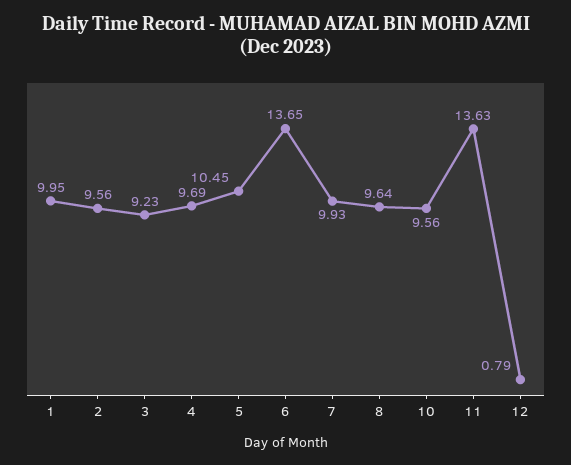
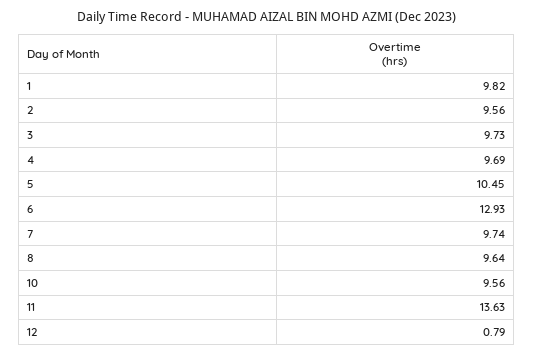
  {
-   "1": 9.95,
+   "1": 9.82,
    "2": 9.56,
-   "3": 9.23,
+   "3": 9.73,
    "4": 9.69,
    "5": 10.45,
-   "6": 13.65,
+   "6": 12.93,
-   "7": 9.93,
+   "7": 9.74,
    "8": 9.64,
    "10": 9.56,
    "11": 13.63,
    "12": 0.79
  }

